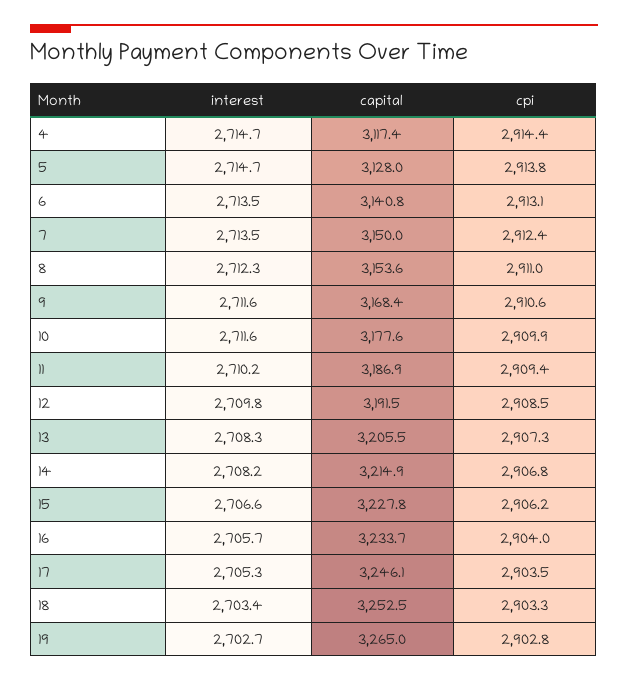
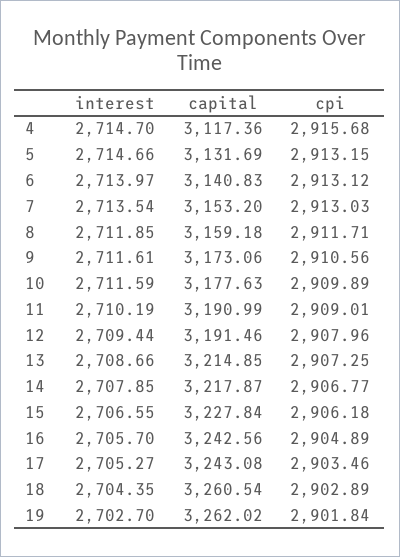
  {
    "interest": {
      "4": 2714.7,
      "5": 2714.66,
-     "6": 2713.5,
+     "6": 2713.97,
      "7": 2713.54,
-     "8": 2712.3,
+     "8": 2711.85,
      "9": 2711.61,
      "10": 2711.59,
      "11": 2710.19,
-     "12": 2709.8,
+     "12": 2709.44,
-     "13": 2708.3,
+     "13": 2708.66,
-     "14": 2708.2,
+     "14": 2707.85,
      "15": 2706.55,
      "16": 2705.7,
      "17": 2705.27,
-     "18": 2703.4,
+     "18": 2704.35,
      "19": 2702.7
    },
    "capital": {
      "4": 3117.36,
-     "5": 3128,
+     "5": 3131.69,
      "6": 3140.83,
-     "7": 3150,
+     "7": 3153.2,
-     "8": 3153.6,
+     "8": 3159.18,
-     "9": 3168.4,
+     "9": 3173.06,
      "10": 3177.63,
-     "11": 3186.9,
+     "11": 3190.99,
      "12": 3191.46,
-     "13": 3205.5,
+     "13": 3214.85,
-     "14": 3214.9,
+     "14": 3217.87,
      "15": 3227.84,
-     "16": 3233.7,
+     "16": 3242.56,
-     "17": 3246.1,
+     "17": 3243.08,
-     "18": 3252.5,
+     "18": 3260.54,
-     "19": 3265
+     "19": 3262.02
    },
    "cpi": {
-     "4": 2914.4,
+     "4": 2915.68,
-     "5": 2913.8,
+     "5": 2913.15,
      "6": 2913.12,
-     "7": 2912.4,
+     "7": 2913.03,
-     "8": 2911,
+     "8": 2911.71,
      "9": 2910.56,
      "10": 2909.89,
-     "11": 2909.4,
+     "11": 2909.01,
-     "12": 2908.5,
+     "12": 2907.96,
      "13": 2907.25,
      "14": 2906.77,
      "15": 2906.18,
-     "16": 2904,
+     "16": 2904.89,
      "17": 2903.46,
-     "18": 2903.3,
+     "18": 2902.89,
-     "19": 2902.8
+     "19": 2901.84
    }
  }

